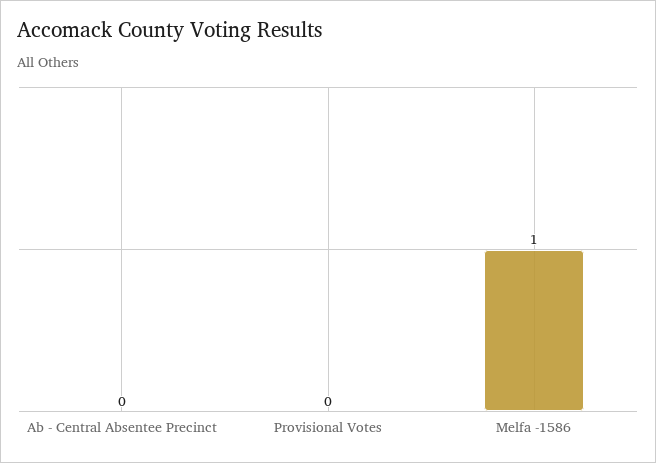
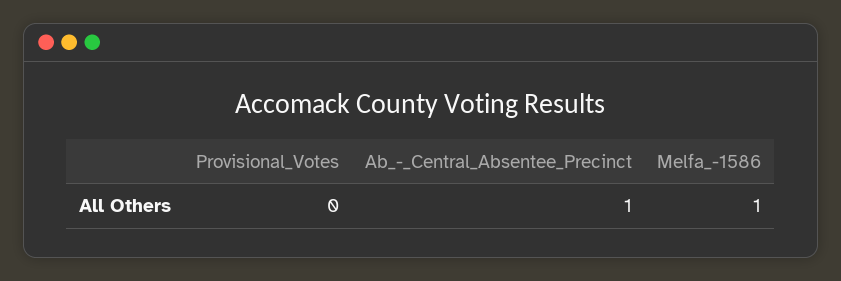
  {
-   "Ab - Central Absentee Precinct": 0,
+   "Ab - Central Absentee Precinct": 1,
    "Provisional Votes": 0,
    "Melfa -1586": 1
  }

